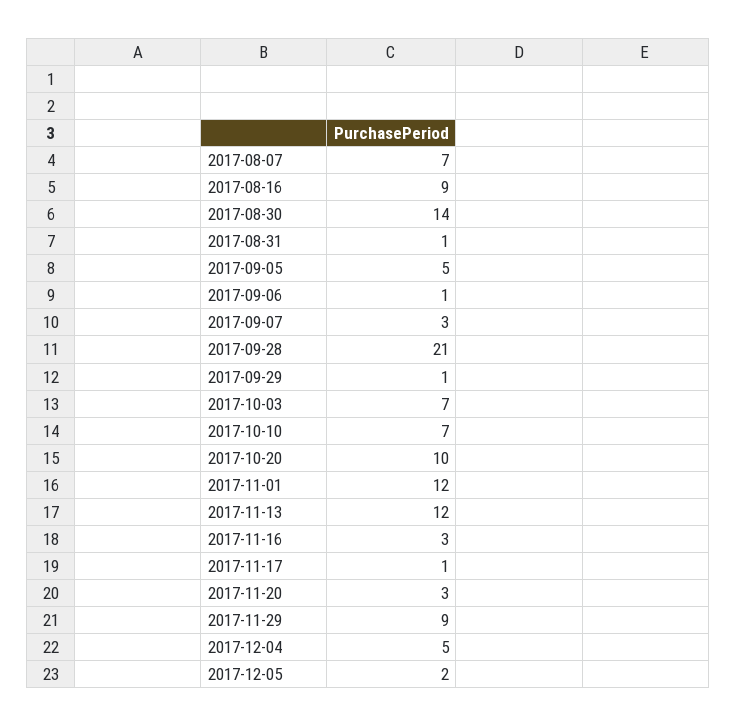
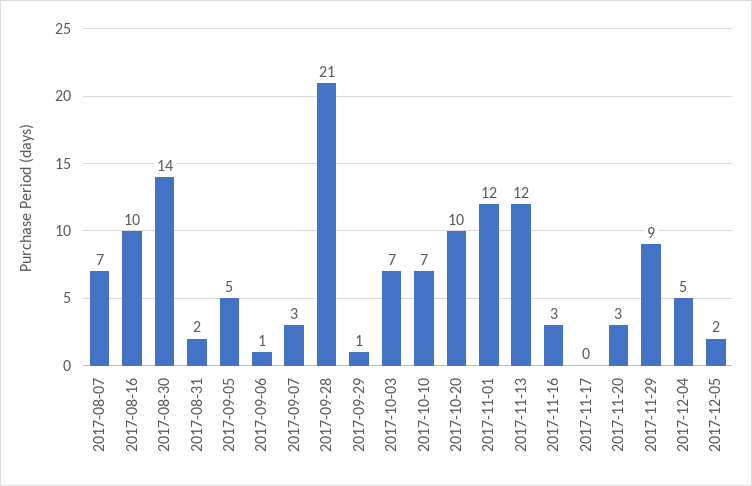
  {
    "2017-08-07": 7,
-   "2017-08-16": 9,
+   "2017-08-16": 10,
    "2017-08-30": 14,
-   "2017-08-31": 1,
+   "2017-08-31": 2,
    "2017-09-05": 5,
    "2017-09-06": 1,
    "2017-09-07": 3,
    "2017-09-28": 21,
    "2017-09-29": 1,
    "2017-10-03": 7,
    "2017-10-10": 7,
    "2017-10-20": 10,
    "2017-11-01": 12,
    "2017-11-13": 12,
    "2017-11-16": 3,
-   "2017-11-17": 1,
+   "2017-11-17": 0,
    "2017-11-20": 3,
    "2017-11-29": 9,
    "2017-12-04": 5,
    "2017-12-05": 2
  }

